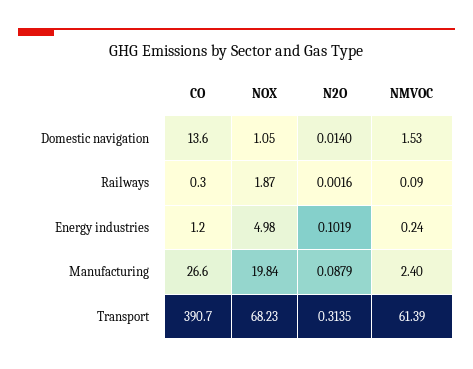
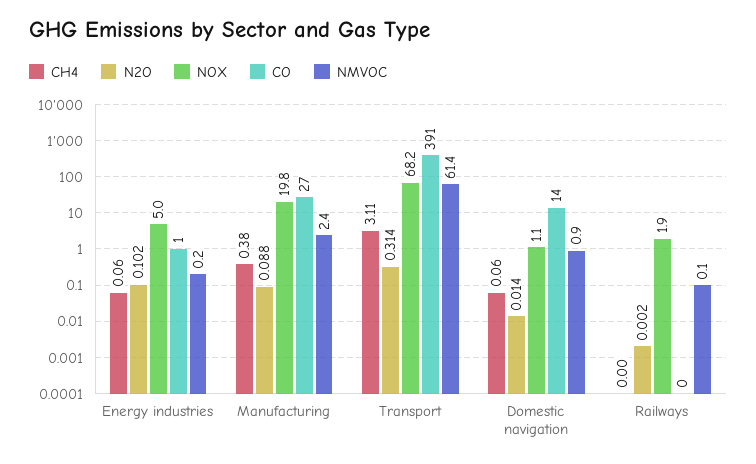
  {
    "CO": {
      "Domestic navigation": 13.6,
      "Railways": 0.3,
      "Energy industries": 1.2,
      "Manufacturing": 26.6,
      "Transport": 390.7
    },
    "NOX": {
      "Domestic navigation": 1.05,
      "Railways": 1.87,
      "Energy industries": 4.98,
      "Manufacturing": 19.84,
      "Transport": 68.23
    },
    "N2O": {
      "Domestic navigation": 0.014,
      "Railways": 0.0016,
      "Energy industries": 0.1019,
      "Manufacturing": 0.0879,
      "Transport": 0.3135
    },
    "NMVOC": {
-     "Domestic navigation": 1.53,
+     "Domestic navigation": 0.9,
      "Railways": 0.09,
      "Energy industries": 0.24,
      "Manufacturing": 2.4,
      "Transport": 61.39
-   }
+   },
+   "CH4": {
+     "Energy industries": 0.06,
+     "Manufacturing": 0.38,
+     "Transport": 3.11,
+     "Domestic navigation": 0.06,
+     "Railways": 0
+   }
  }

